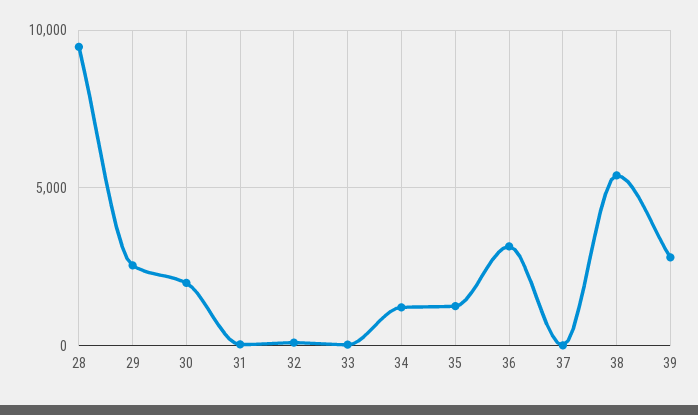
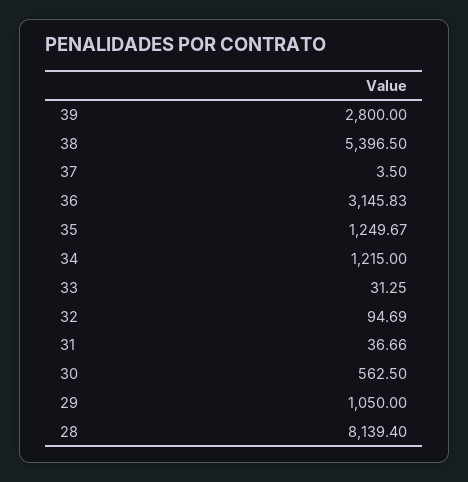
  {
-   "28": 9500,
+   "28": 8139.4,
-   "29": 2500,
+   "29": 1050,
-   "30": 2000,
+   "30": 562.5,
    "31": 36.66,
    "32": 94.69,
    "33": 31.25,
    "34": 1215,
    "35": 1249.67,
    "36": 3145.83,
    "37": 3.5,
    "38": 5396.5,
    "39": 2800
  }

